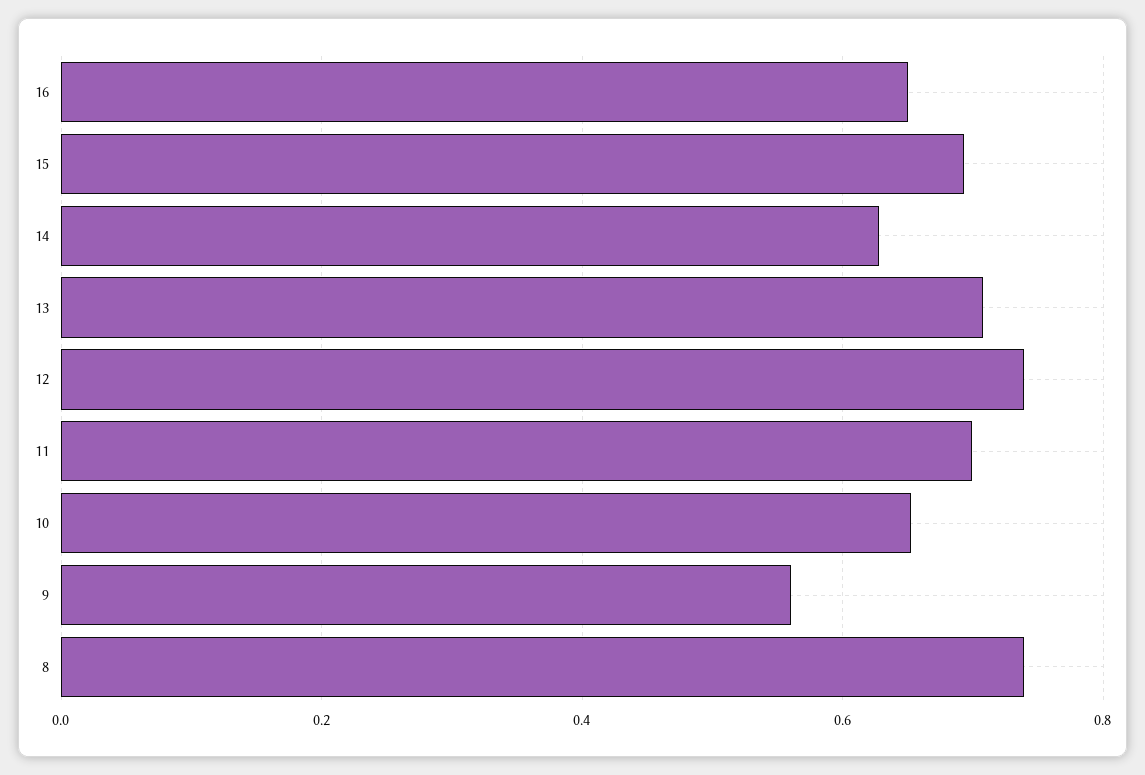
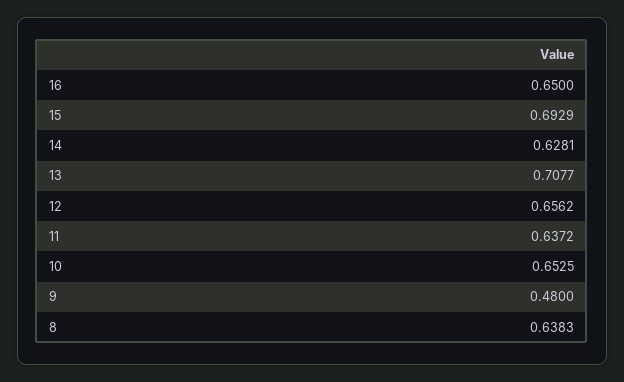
  {
    "16": 0.65,
    "15": 0.6929,
    "14": 0.6281,
    "13": 0.7077,
-   "12": 0.74,
+   "12": 0.6562,
-   "11": 0.7,
+   "11": 0.6372,
    "10": 0.6525,
-   "9": 0.56,
+   "9": 0.48,
-   "8": 0.74
+   "8": 0.6383
  }

